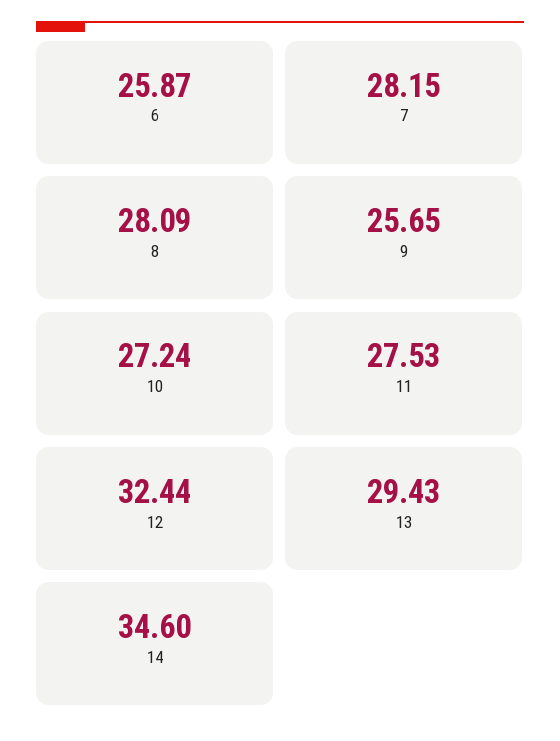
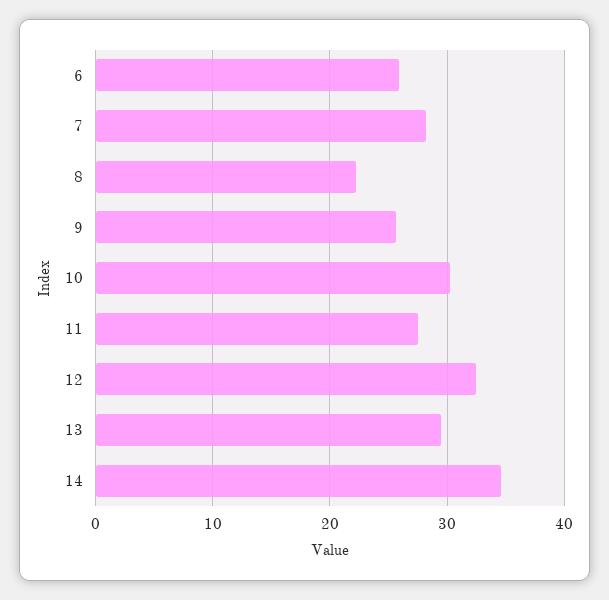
  {
    "6": 25.87,
    "7": 28.15,
-   "8": 28.09,
+   "8": 22,
    "9": 25.65,
-   "10": 27.24,
+   "10": 30,
    "11": 27.53,
    "12": 32.44,
    "13": 29.43,
    "14": 34.6
  }

